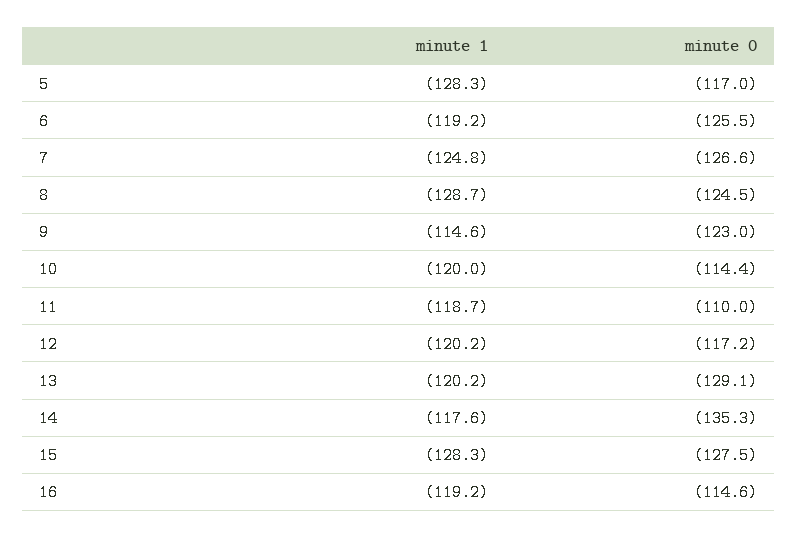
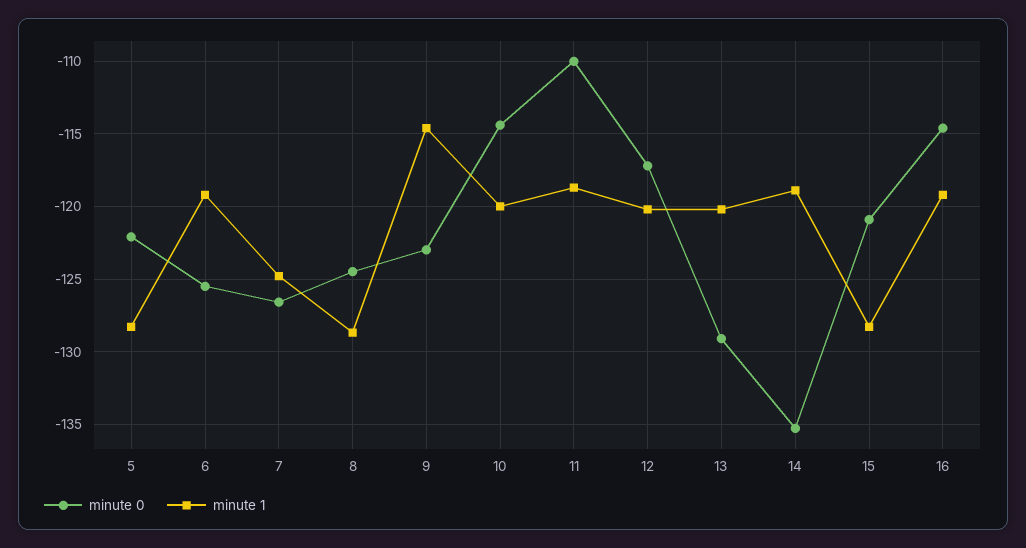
  {
    "minute 1": {
      "5": -128.3,
      "6": -119.2,
      "7": -124.8,
      "8": -128.7,
      "9": -114.6,
      "10": -120,
      "11": -118.7,
      "12": -120.2,
      "13": -120.2,
-     "14": -117.6,
+     "14": -119,
      "15": -128.3,
      "16": -119.2
    },
    "minute 0": {
-     "5": -117,
+     "5": -122,
      "6": -125.5,
      "7": -126.6,
      "8": -124.5,
      "9": -123,
      "10": -114.4,
      "11": -110,
      "12": -117.2,
      "13": -129.1,
      "14": -135.3,
-     "15": -127.5,
+     "15": -121,
      "16": -114.6
    }
  }

